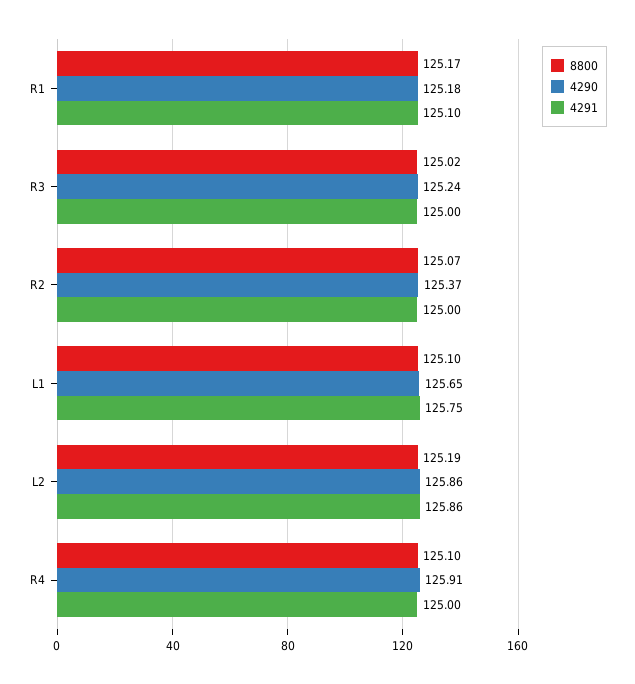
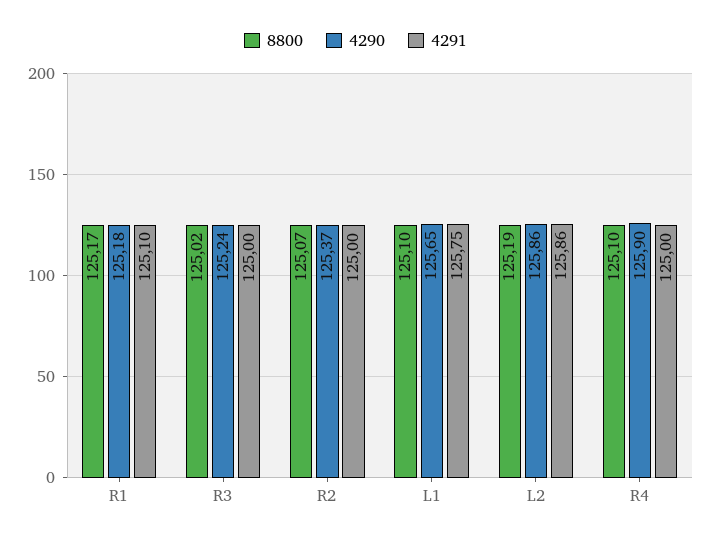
  {
    "8800": {
      "R1": 125.17,
      "R3": 125.02,
      "R2": 125.07,
      "L1": 125.1,
      "L2": 125.19,
      "R4": 125.1
    },
    "4290": {
      "R1": 125.18,
      "R3": 125.24,
      "R2": 125.37,
      "L1": 125.65,
      "L2": 125.86,
-     "R4": 125.91
+     "R4": 125.9
    },
    "4291": {
      "R1": 125.1,
      "R3": 125,
      "R2": 125,
      "L1": 125.75,
      "L2": 125.86,
      "R4": 125
    }
  }

